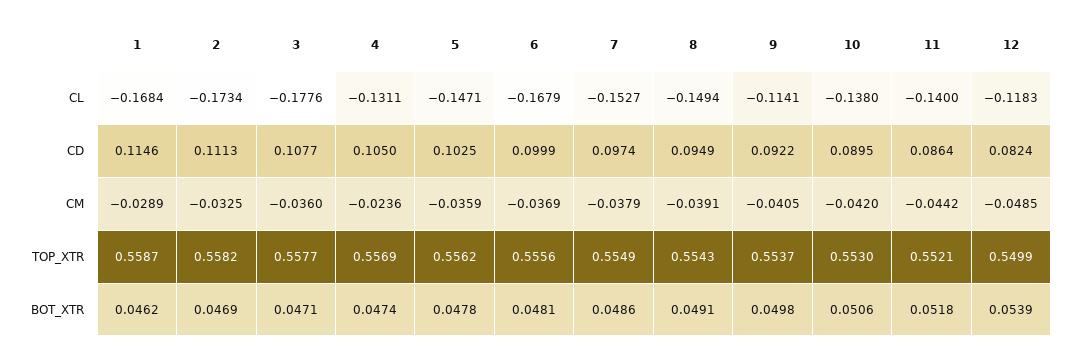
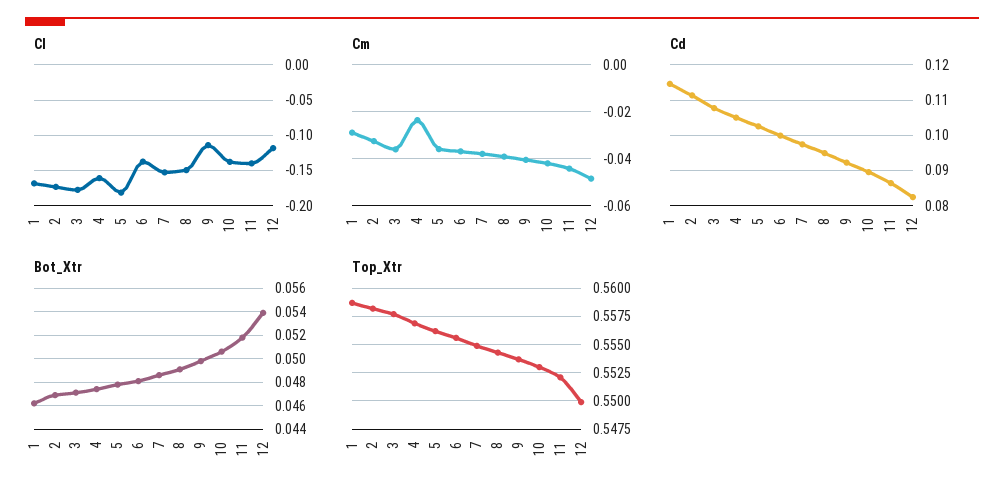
  {
    "CL": {
      "1": -0.1684,
      "2": -0.1734,
      "3": -0.1776,
-     "4": -0.1311,
+     "4": -0.16,
-     "5": -0.1471,
+     "5": -0.18,
-     "6": -0.1679,
+     "6": -0.14,
      "7": -0.1527,
      "8": -0.1494,
      "9": -0.1141,
      "10": -0.138,
      "11": -0.14,
      "12": -0.1183
    },
    "CD": {
      "1": 0.1146,
      "2": 0.1113,
      "3": 0.1077,
      "4": 0.105,
      "5": 0.1025,
      "6": 0.0999,
      "7": 0.0974,
      "8": 0.0949,
      "9": 0.0922,
      "10": 0.0895,
      "11": 0.0864,
      "12": 0.0824
    },
    "CM": {
      "1": -0.0289,
      "2": -0.0325,
      "3": -0.036,
      "4": -0.0236,
      "5": -0.0359,
      "6": -0.0369,
      "7": -0.0379,
      "8": -0.0391,
      "9": -0.0405,
      "10": -0.042,
      "11": -0.0442,
      "12": -0.0485
    },
    "TOP_XTR": {
      "1": 0.5587,
      "2": 0.5582,
      "3": 0.5577,
      "4": 0.5569,
      "5": 0.5562,
      "6": 0.5556,
      "7": 0.5549,
      "8": 0.5543,
      "9": 0.5537,
      "10": 0.553,
      "11": 0.5521,
      "12": 0.5499
    },
    "BOT_XTR": {
      "1": 0.0462,
      "2": 0.0469,
      "3": 0.0471,
      "4": 0.0474,
      "5": 0.0478,
      "6": 0.0481,
      "7": 0.0486,
      "8": 0.0491,
      "9": 0.0498,
      "10": 0.0506,
      "11": 0.0518,
      "12": 0.0539
    }
  }

